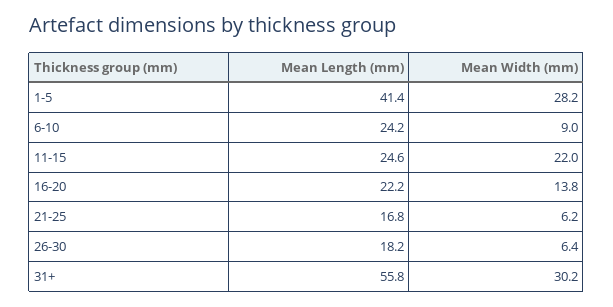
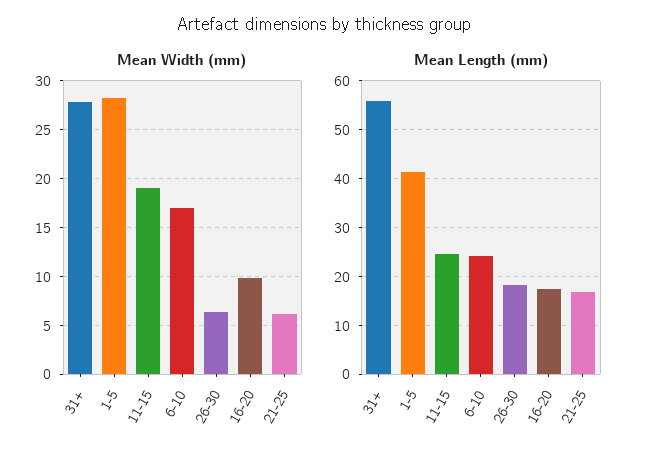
  {
    "Mean Length (mm)": {
      "1-5": 41.4,
      "6-10": 24.2,
      "11-15": 24.6,
-     "16-20": 22.2,
+     "16-20": 18,
      "21-25": 16.8,
      "26-30": 18.2,
      "31+": 55.8
    },
    "Mean Width (mm)": {
      "1-5": 28.2,
-     "6-10": 9,
+     "6-10": 17,
-     "11-15": 22,
+     "11-15": 19,
-     "16-20": 13.8,
+     "16-20": 10,
      "21-25": 6.2,
      "26-30": 6.4,
-     "31+": 30.2
+     "31+": 28
    }
  }

